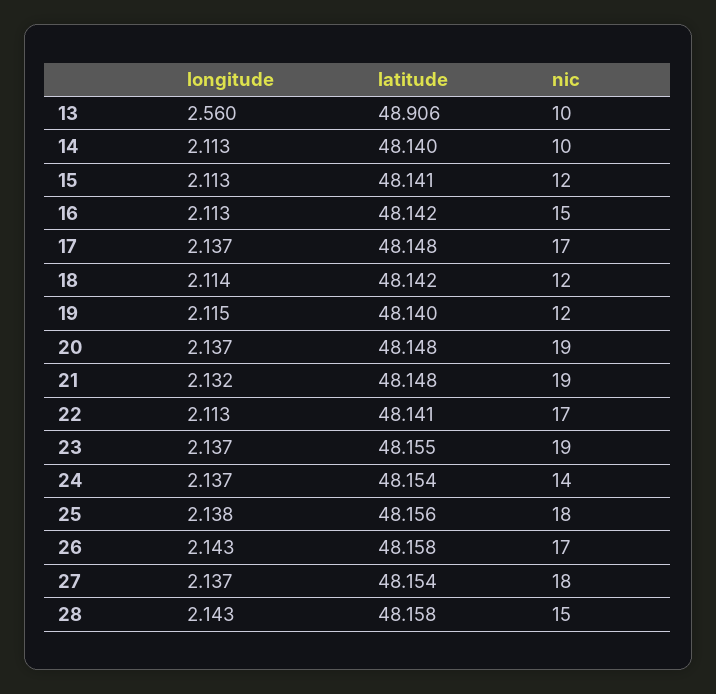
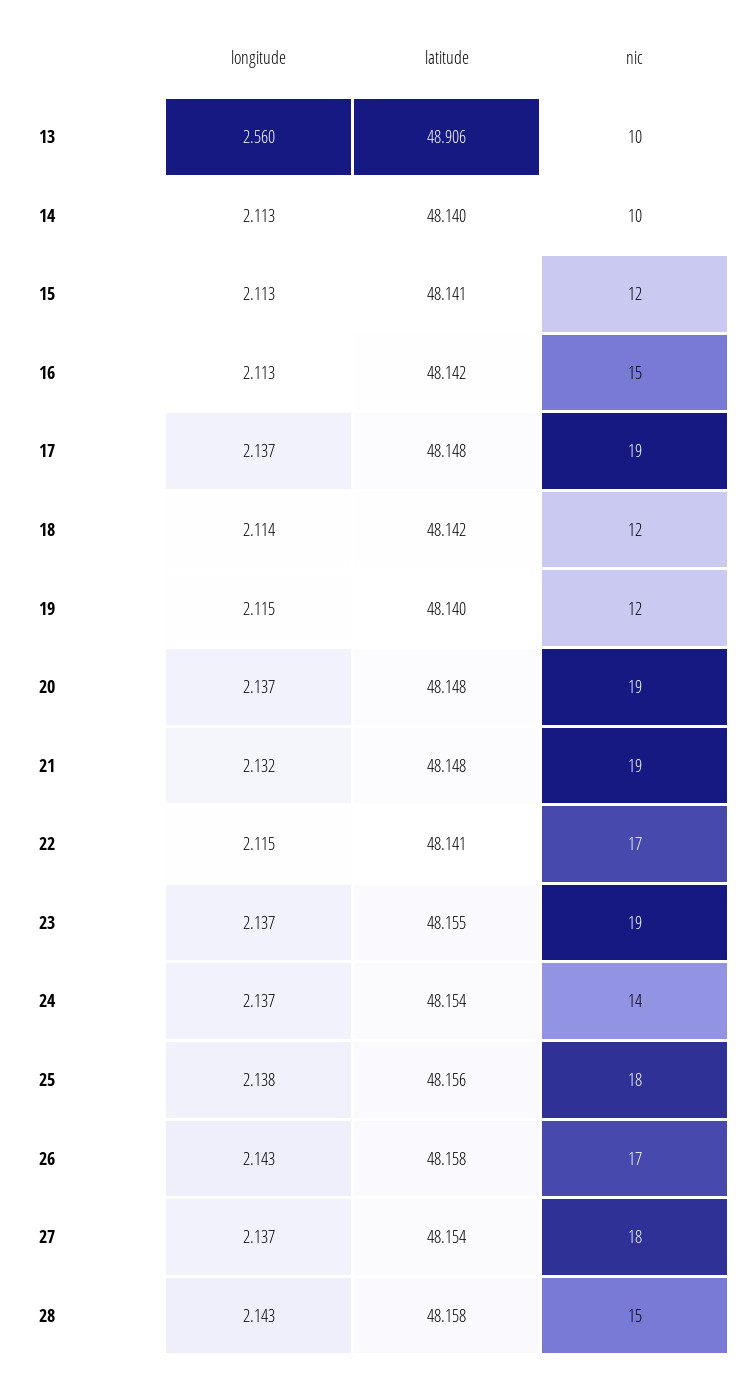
  {
    "longitude": {
      "13": 2.56,
      "14": 2.113,
      "15": 2.113,
      "16": 2.113,
      "17": 2.137,
      "18": 2.114,
      "19": 2.115,
      "20": 2.137,
      "21": 2.132,
-     "22": 2.113,
+     "22": 2.115,
      "23": 2.137,
      "24": 2.137,
      "25": 2.138,
      "26": 2.143,
      "27": 2.137,
      "28": 2.143
    },
    "latitude": {
      "13": 48.906,
      "14": 48.14,
      "15": 48.141,
      "16": 48.142,
      "17": 48.148,
      "18": 48.142,
      "19": 48.14,
      "20": 48.148,
      "21": 48.148,
      "22": 48.141,
      "23": 48.155,
      "24": 48.154,
      "25": 48.156,
      "26": 48.158,
      "27": 48.154,
      "28": 48.158
    },
    "nic": {
      "13": 10,
      "14": 10,
      "15": 12,
      "16": 15,
-     "17": 17,
+     "17": 19,
      "18": 12,
      "19": 12,
      "20": 19,
      "21": 19,
      "22": 17,
      "23": 19,
      "24": 14,
      "25": 18,
      "26": 17,
      "27": 18,
      "28": 15
    }
  }

